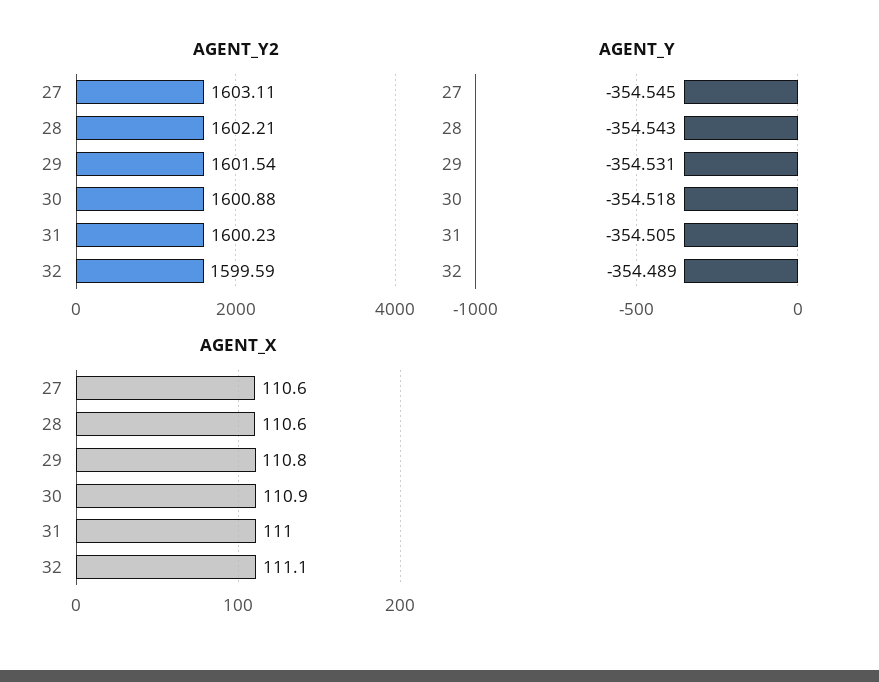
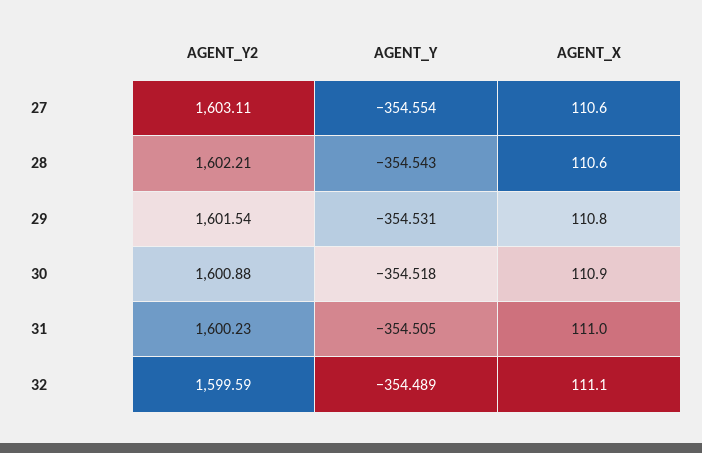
  {
    "AGENT_Y2": {
      "27": 1603.11,
      "28": 1602.21,
      "29": 1601.54,
      "30": 1600.88,
      "31": 1600.23,
      "32": 1599.59
    },
    "AGENT_Y": {
-     "27": -354.545,
+     "27": -354.554,
      "28": -354.543,
      "29": -354.531,
      "30": -354.518,
      "31": -354.505,
      "32": -354.489
    },
    "AGENT_X": {
      "27": 110.6,
      "28": 110.6,
      "29": 110.8,
      "30": 110.9,
      "31": 111,
      "32": 111.1
    }
  }

